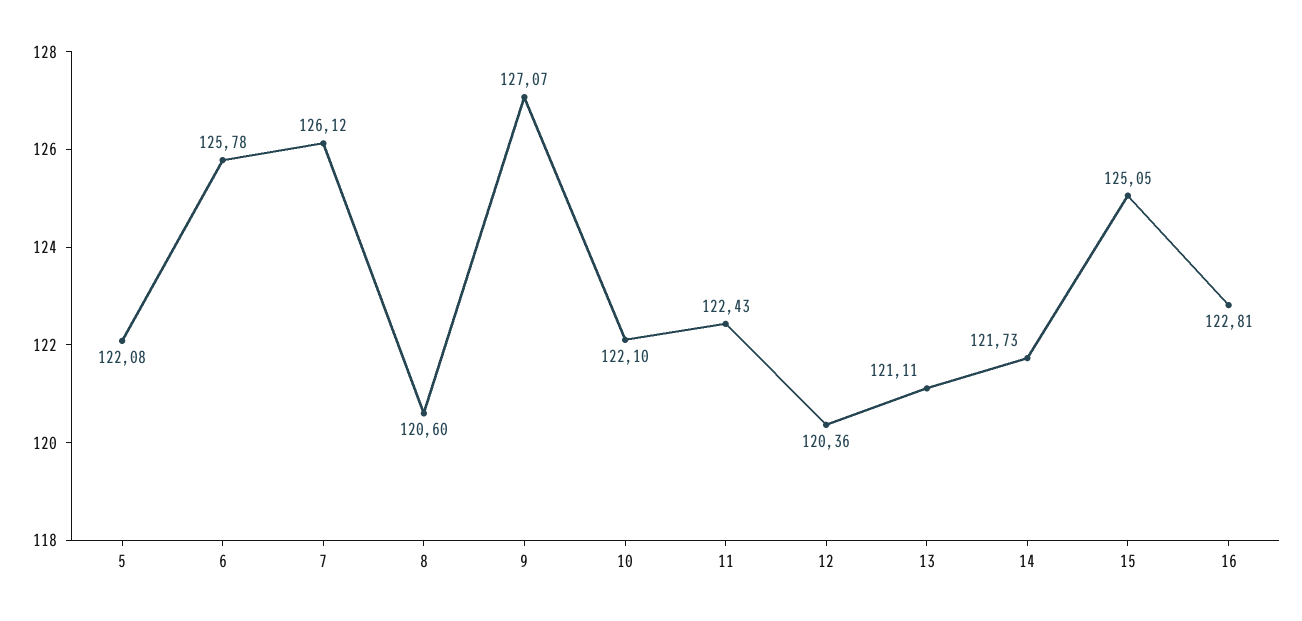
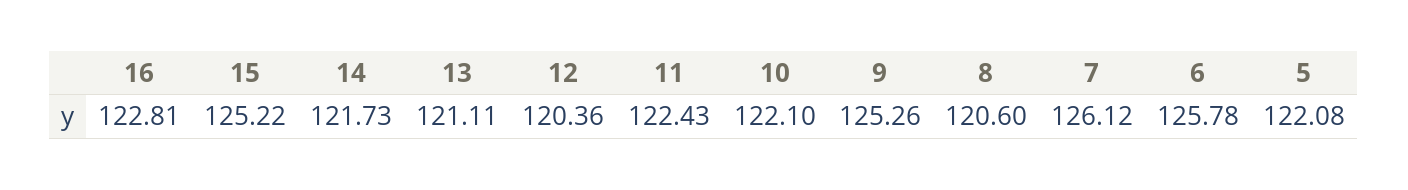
  {
    "5": 122.08,
    "6": 125.78,
    "7": 126.12,
    "8": 120.6,
-   "9": 127.07,
+   "9": 125.26,
    "10": 122.1,
    "11": 122.43,
    "12": 120.36,
    "13": 121.11,
    "14": 121.73,
-   "15": 125.05,
+   "15": 125.22,
    "16": 122.81
  }

